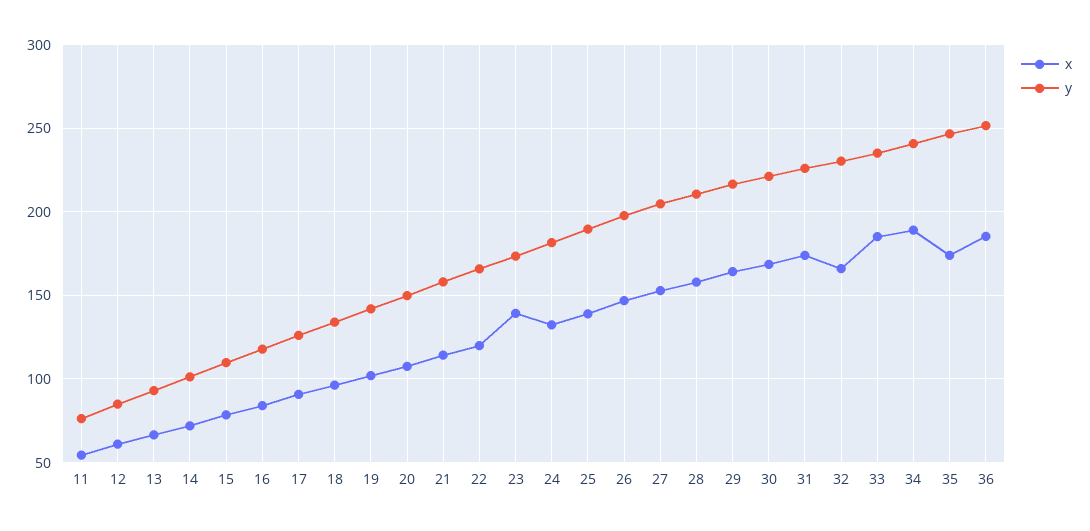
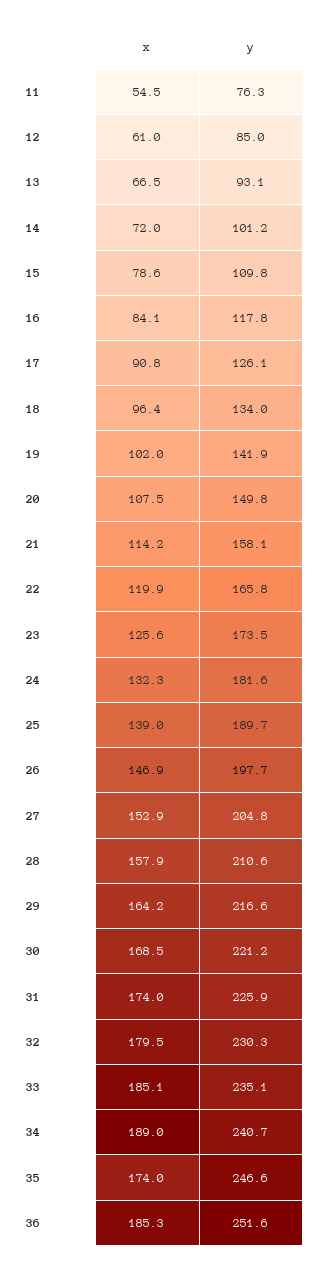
  {
    "x": {
      "11": 54.5,
      "12": 61,
      "13": 66.5,
      "14": 72,
      "15": 78.6,
      "16": 84.1,
      "17": 90.8,
      "18": 96.4,
      "19": 102,
      "20": 107.5,
      "21": 114.2,
      "22": 119.9,
-     "23": 140,
+     "23": 125.6,
      "24": 132.3,
      "25": 139,
      "26": 146.9,
      "27": 152.9,
      "28": 157.9,
      "29": 164.2,
      "30": 168.5,
      "31": 174,
-     "32": 165,
+     "32": 179.5,
      "33": 185.1,
      "34": 189,
      "35": 174,
      "36": 185.3
    },
    "y": {
      "11": 76.3,
      "12": 85,
      "13": 93.1,
      "14": 101.2,
      "15": 109.8,
      "16": 117.8,
      "17": 126.1,
      "18": 134,
      "19": 141.9,
      "20": 149.8,
      "21": 158.1,
      "22": 165.8,
      "23": 173.5,
      "24": 181.6,
      "25": 189.7,
      "26": 197.7,
      "27": 204.8,
      "28": 210.6,
      "29": 216.6,
      "30": 221.2,
      "31": 225.9,
      "32": 230.3,
      "33": 235.1,
      "34": 240.7,
      "35": 246.6,
      "36": 251.6
    }
  }

